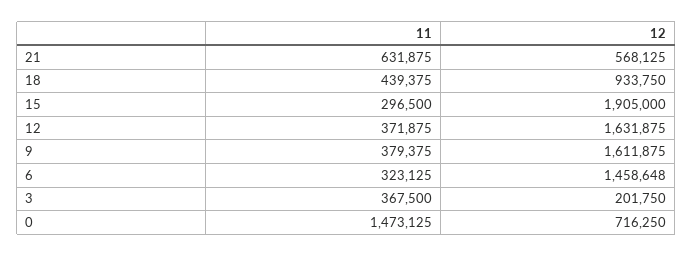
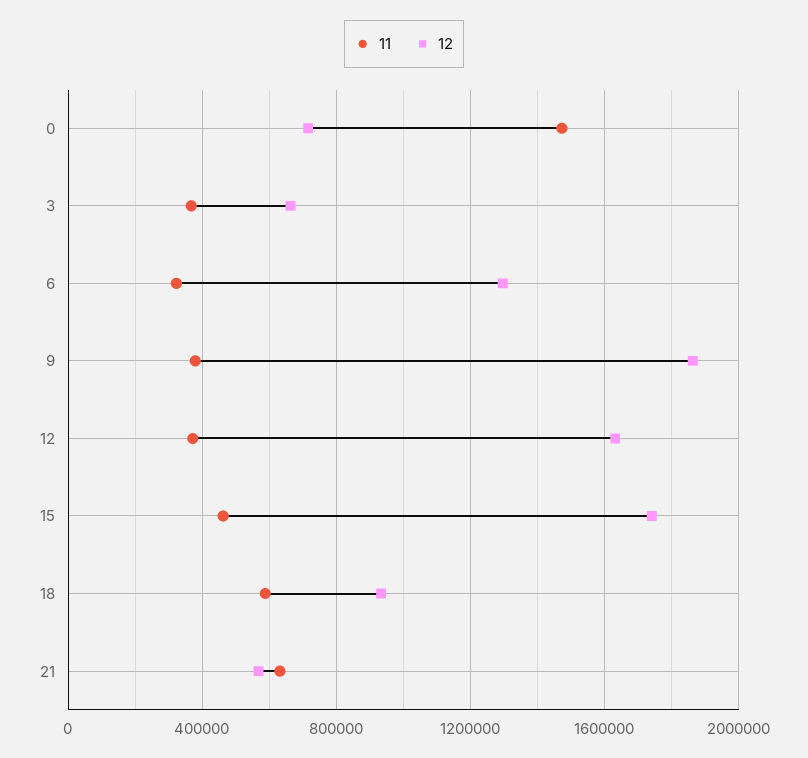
  {
    "11": {
      "21": 631875,
-     "18": 439375,
+     "18": 600000,
-     "15": 296500,
+     "15": 450000,
      "12": 371875,
      "9": 379375,
      "6": 323125,
      "3": 367500,
      "0": 1473125
    },
    "12": {
      "21": 568125,
      "18": 933750,
-     "15": 1905000,
+     "15": 1750000,
      "12": 1631875,
-     "9": 1611875,
+     "9": 1850000,
-     "6": 1458648,
+     "6": 1300000,
-     "3": 201750,
+     "3": 650000,
      "0": 716250
    }
  }

